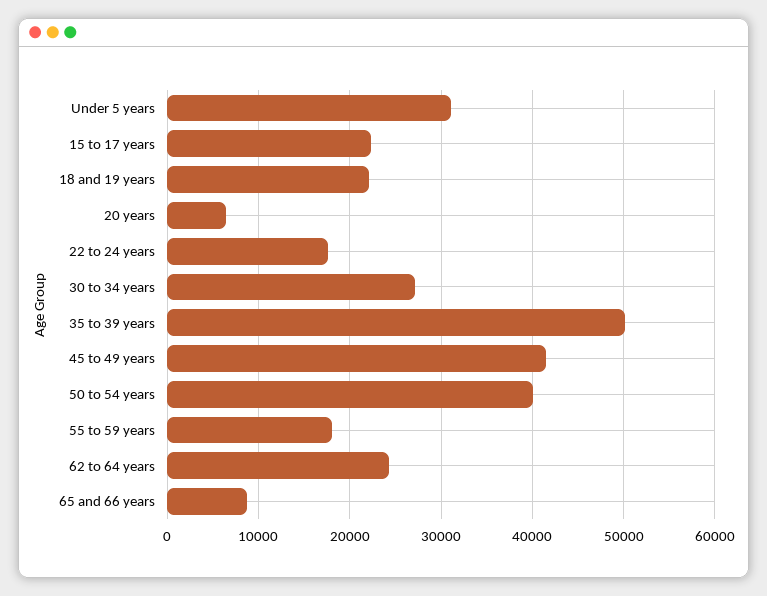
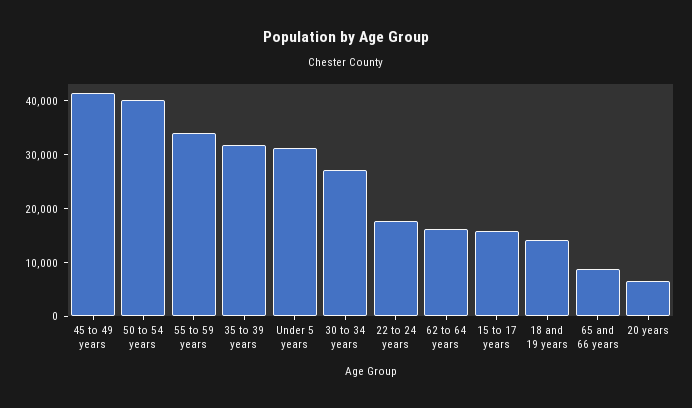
  {
    "Under 5 years": 31000,
-   "15 to 17 years": 22000,
+   "15 to 17 years": 16000,
-   "18 and 19 years": 22000,
+   "18 and 19 years": 14000,
    "20 years": 6000,
    "22 to 24 years": 18000,
    "30 to 34 years": 27000,
-   "35 to 39 years": 50000,
+   "35 to 39 years": 32000,
    "45 to 49 years": 41000,
    "50 to 54 years": 40000,
-   "55 to 59 years": 18000,
+   "55 to 59 years": 34000,
-   "62 to 64 years": 24000,
+   "62 to 64 years": 16000,
    "65 and 66 years": 9000
  }

